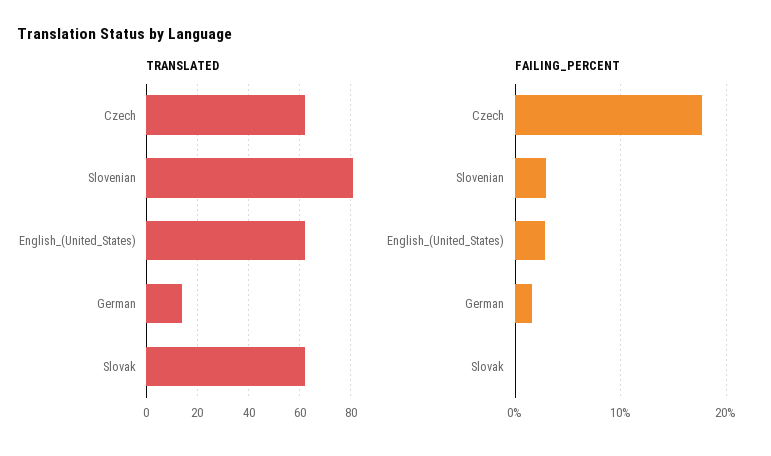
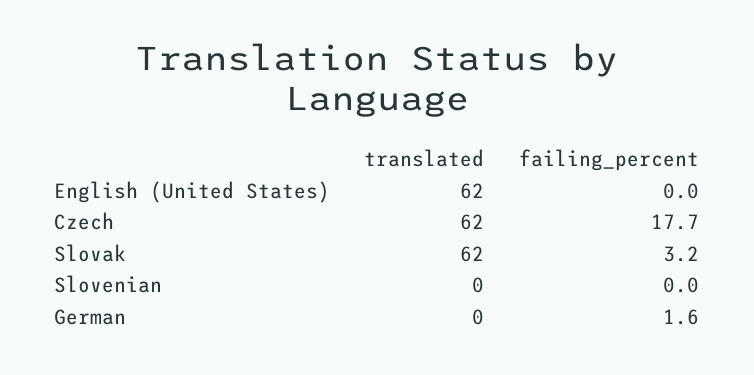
  {
    "TRANSLATED": {
      "Czech": 62,
-     "Slovenian": 80,
+     "Slovenian": 0,
      "English_(United_States)": 62,
-     "German": 15,
+     "German": 0,
      "Slovak": 62
    },
    "FAILING_PERCENT": {
      "Czech": 17.7,
-     "Slovenian": 3,
+     "Slovenian": 0,
-     "English_(United_States)": 3,
+     "English_(United_States)": 0,
      "German": 1.6,
-     "Slovak": 0
+     "Slovak": 3.2
    }
  }

